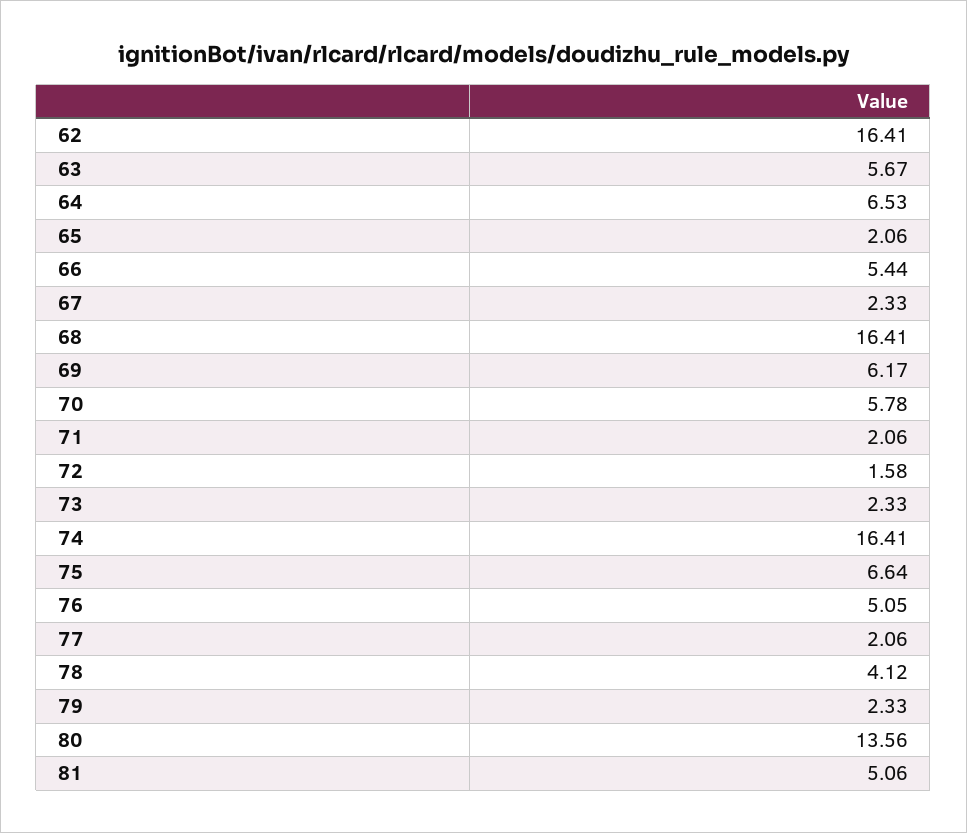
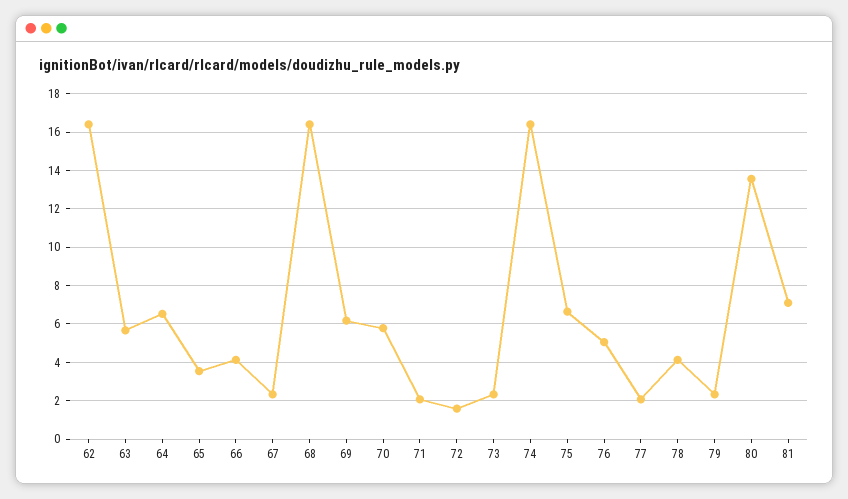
  {
    "62": 16.41,
    "63": 5.67,
    "64": 6.53,
-   "65": 2.06,
+   "65": 3.5,
-   "66": 5.44,
+   "66": 4,
    "67": 2.33,
    "68": 16.41,
    "69": 6.17,
    "70": 5.78,
    "71": 2.06,
    "72": 1.58,
    "73": 2.33,
    "74": 16.41,
    "75": 6.64,
    "76": 5.05,
    "77": 2.06,
    "78": 4.12,
    "79": 2.33,
    "80": 13.56,
-   "81": 5.06
+   "81": 7
  }

